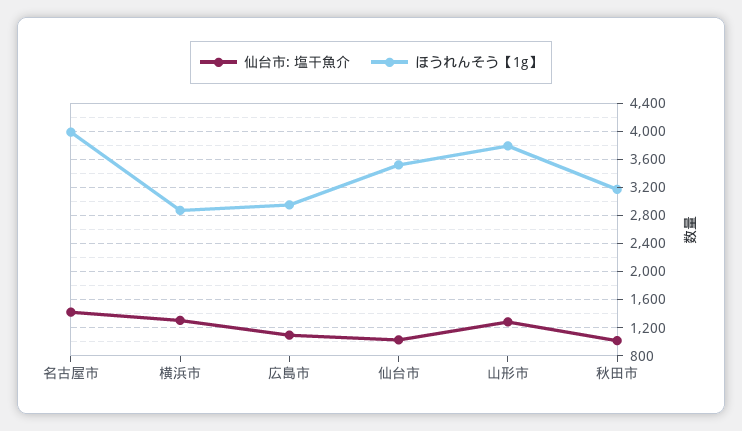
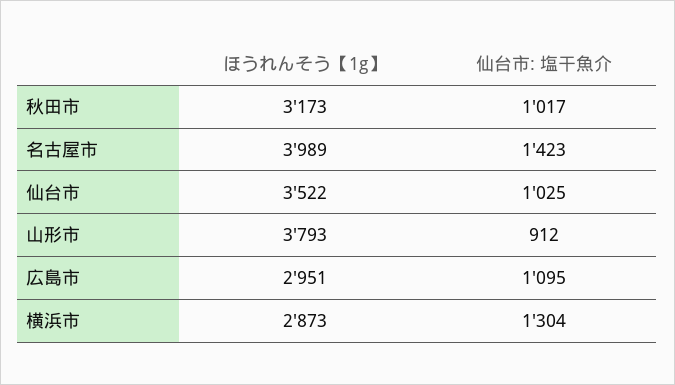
  {
    "仙台市: 塩干魚介": {
      "名古屋市": 1423,
      "横浜市": 1304,
      "広島市": 1095,
      "仙台市": 1025,
-     "山形市": 1300,
+     "山形市": 912,
      "秋田市": 1017
    },
    "ほうれんそう【1g】": {
      "名古屋市": 3989,
      "横浜市": 2873,
      "広島市": 2951,
      "仙台市": 3522,
      "山形市": 3793,
      "秋田市": 3173
    }
  }

